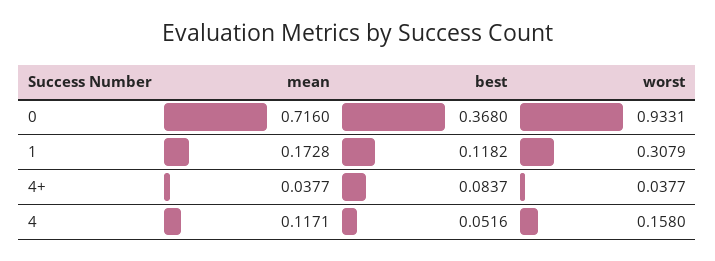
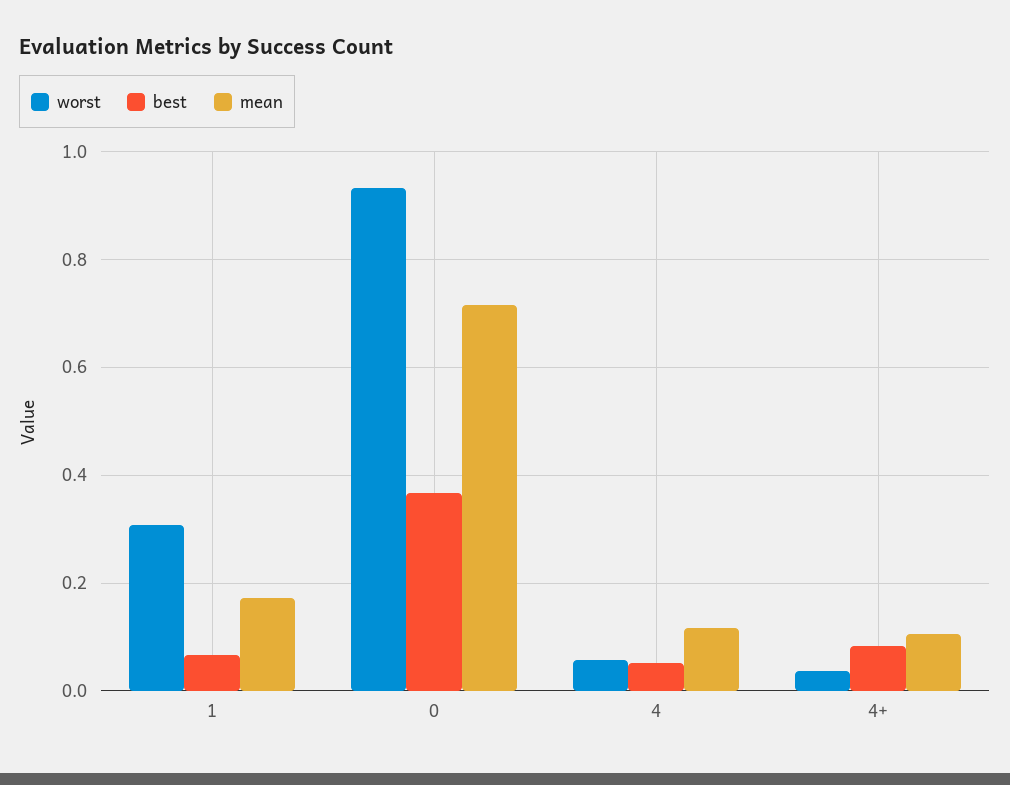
  {
    "mean": {
      "0": 0.716,
      "1": 0.1728,
-     "4+": 0.0377,
+     "4+": 0.1,
      "4": 0.1171
    },
    "best": {
      "0": 0.368,
-     "1": 0.1182,
+     "1": 0.06,
      "4+": 0.0837,
      "4": 0.0516
    },
    "worst": {
      "0": 0.9331,
      "1": 0.3079,
      "4+": 0.0377,
-     "4": 0.158
+     "4": 0.06
    }
  }

